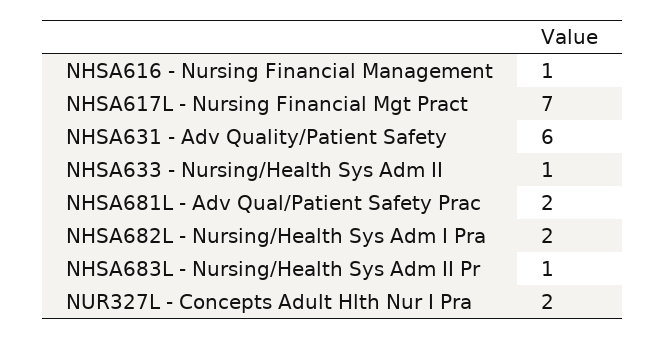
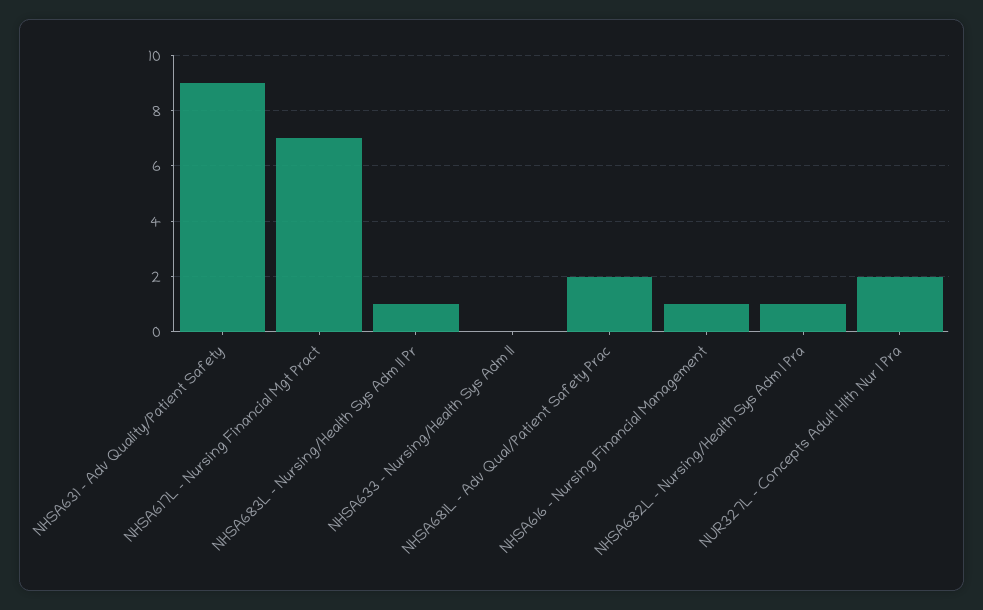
  {
    "NHSA616 - Nursing Financial Management": 1,
    "NHSA617L - Nursing Financial Mgt Pract": 7,
-   "NHSA631 - Adv Quality/Patient Safety": 6,
+   "NHSA631 - Adv Quality/Patient Safety": 9,
-   "NHSA633 - Nursing/Health Sys Adm II": 1,
+   "NHSA633 - Nursing/Health Sys Adm II": 0,
    "NHSA681L - Adv Qual/Patient Safety Prac": 2,
-   "NHSA682L - Nursing/Health Sys Adm I Pra": 2,
+   "NHSA682L - Nursing/Health Sys Adm I Pra": 1,
    "NHSA683L - Nursing/Health Sys Adm II Pr": 1,
    "NUR327L - Concepts Adult Hlth Nur I Pra": 2
  }

